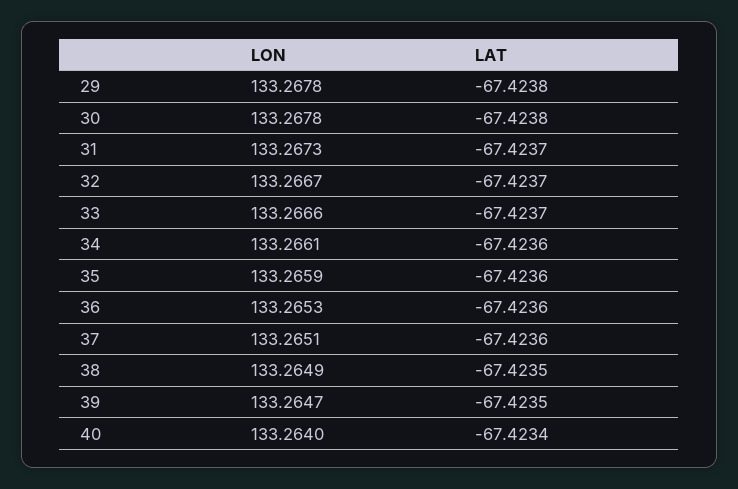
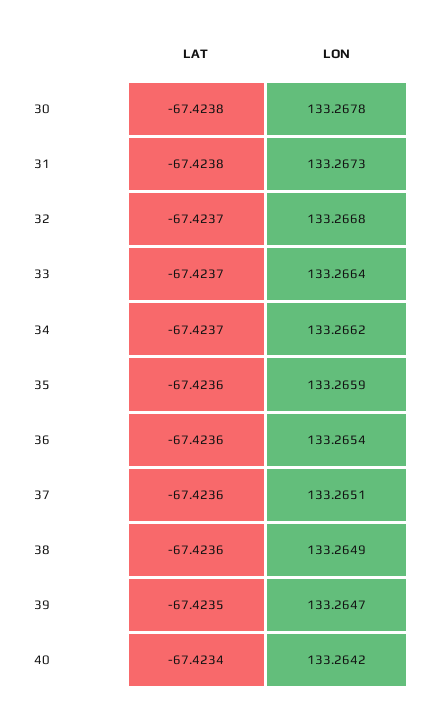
  {
    "LON": {
-     "29": 133.2678,
      "30": 133.2678,
      "31": 133.2673,
-     "32": 133.2667,
+     "32": 133.2668,
-     "33": 133.2666,
+     "33": 133.2664,
-     "34": 133.2661,
+     "34": 133.2662,
      "35": 133.2659,
-     "36": 133.2653,
+     "36": 133.2654,
      "37": 133.2651,
      "38": 133.2649,
      "39": 133.2647,
-     "40": 133.264
+     "40": 133.2642
    },
    "LAT": {
-     "29": -67.4238,
      "30": -67.4238,
-     "31": -67.4237,
+     "31": -67.4238,
      "32": -67.4237,
      "33": -67.4237,
-     "34": -67.4236,
+     "34": -67.4237,
      "35": -67.4236,
      "36": -67.4236,
      "37": -67.4236,
-     "38": -67.4235,
+     "38": -67.4236,
      "39": -67.4235,
      "40": -67.4234
    }
  }

